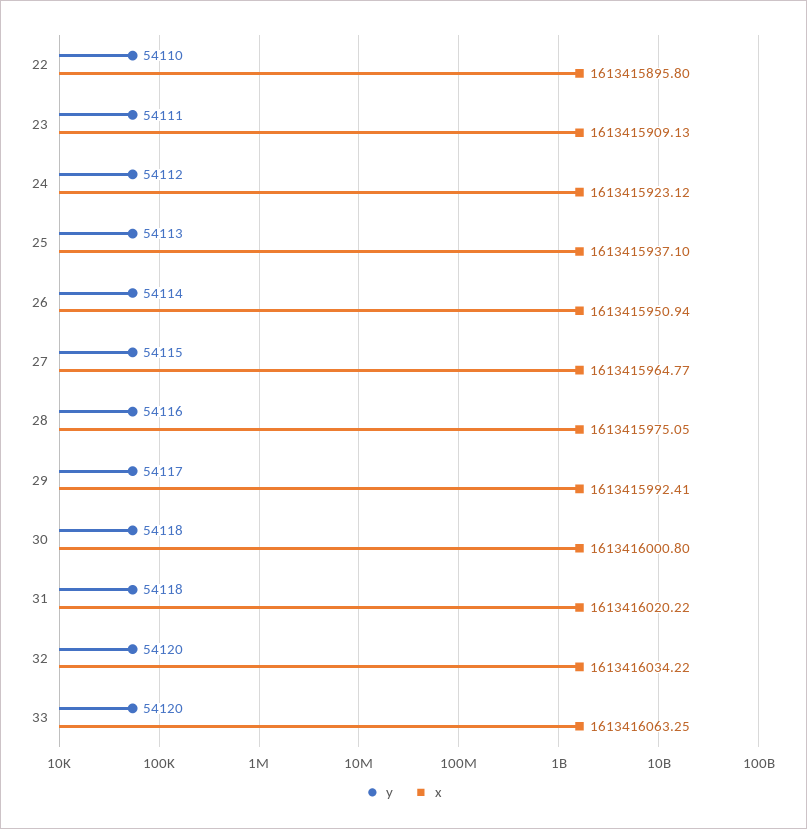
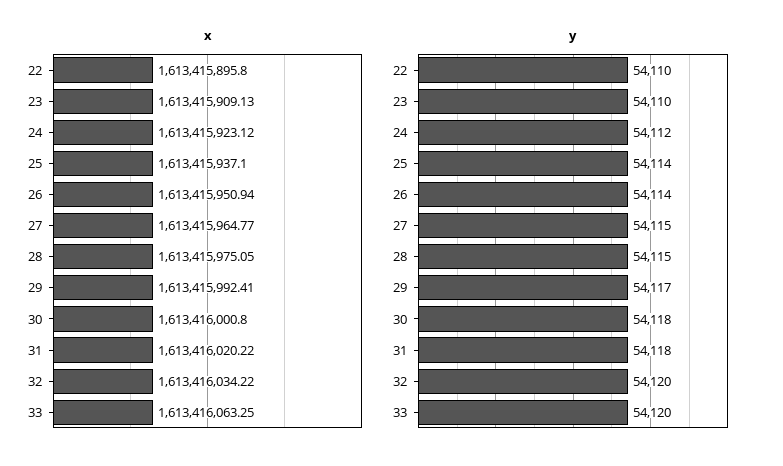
  {
    "y": {
      "22": 54110,
-     "23": 54111,
+     "23": 54110,
      "24": 54112,
-     "25": 54113,
+     "25": 54114,
      "26": 54114,
      "27": 54115,
-     "28": 54116,
+     "28": 54115,
      "29": 54117,
      "30": 54118,
      "31": 54118,
      "32": 54120,
      "33": 54120
    },
    "x": {
      "22": 1613415895.8,
      "23": 1613415909.13,
      "24": 1613415923.12,
      "25": 1613415937.1,
      "26": 1613415950.94,
      "27": 1613415964.77,
      "28": 1613415975.05,
      "29": 1613415992.41,
      "30": 1613416000.8,
      "31": 1613416020.22,
      "32": 1613416034.22,
      "33": 1613416063.25
    }
  }

